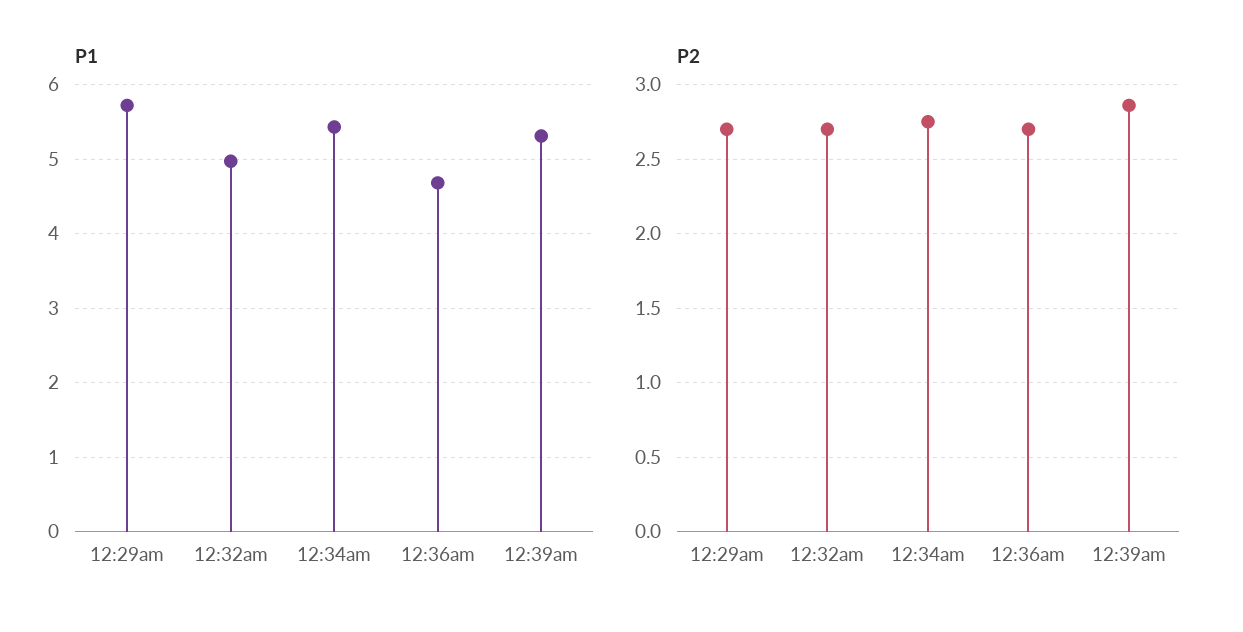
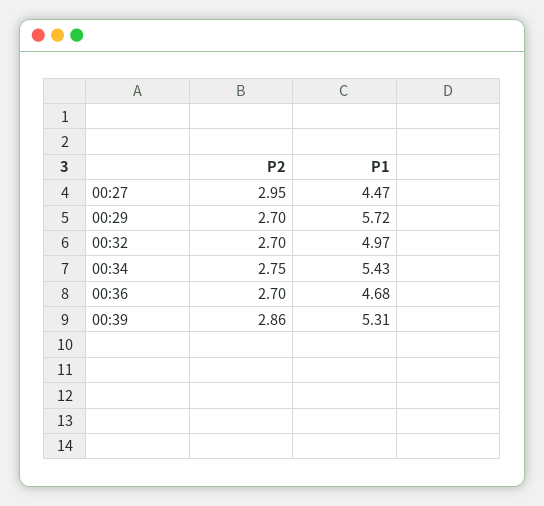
  {
    "P1": {
      "12:29am": 5.72,
      "12:32am": 4.97,
      "12:34am": 5.43,
      "12:36am": 4.68,
-     "12:39am": 5.31
+     "12:39am": 5.31,
+     "00:27": 4.47
    },
    "P2": {
      "12:29am": 2.7,
      "12:32am": 2.7,
      "12:34am": 2.75,
      "12:36am": 2.7,
-     "12:39am": 2.86
+     "12:39am": 2.86,
+     "00:27": 2.95
    }
  }

